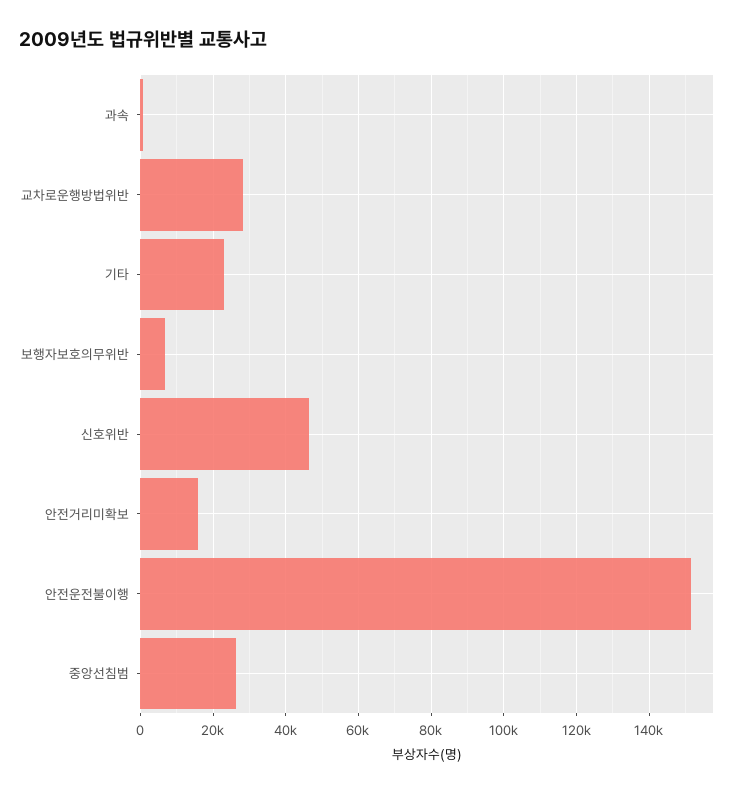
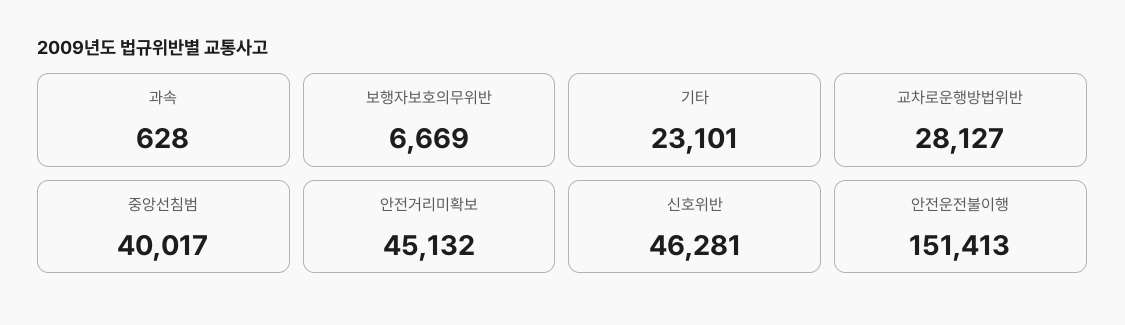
  {
    "과속": 628,
    "교차로운행방법위반": 28127,
    "기타": 23101,
    "보행자보호의무위반": 6669,
    "신호위반": 46281,
-   "안전거리미확보": 16000,
+   "안전거리미확보": 45132,
    "안전운전불이행": 151413,
-   "중앙선침범": 26000
+   "중앙선침범": 40017
  }

